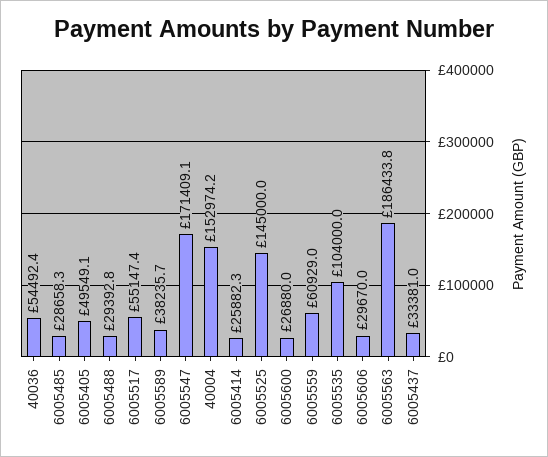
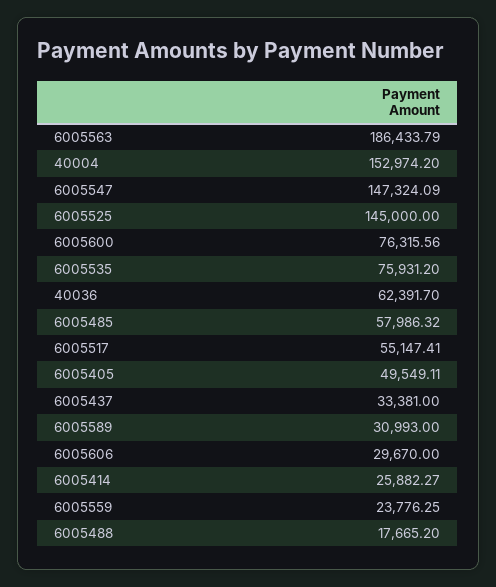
  {
-   "40036": 54492.4,
+   "40036": 62391.7,
-   "6005485": 28658.3,
+   "6005485": 57986.32,
    "6005405": 49549.11,
-   "6005488": 29392.8,
+   "6005488": 17665.2,
    "6005517": 55147.41,
-   "6005589": 38235.7,
+   "6005589": 30993,
-   "6005547": 171409.1,
+   "6005547": 147324.09,
    "40004": 152974.2,
    "6005414": 25882.27,
    "6005525": 145000,
-   "6005600": 26880,
+   "6005600": 76315.56,
-   "6005559": 60929,
+   "6005559": 23776.25,
-   "6005535": 104000,
+   "6005535": 75931.2,
    "6005606": 29670,
    "6005563": 186433.79,
    "6005437": 33381
  }

